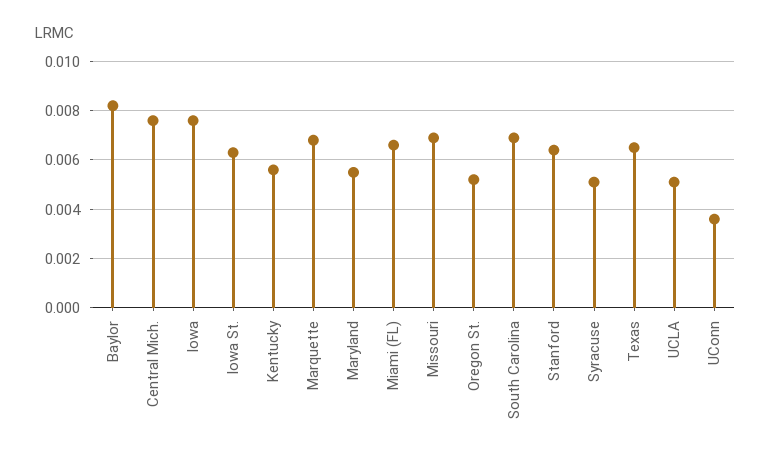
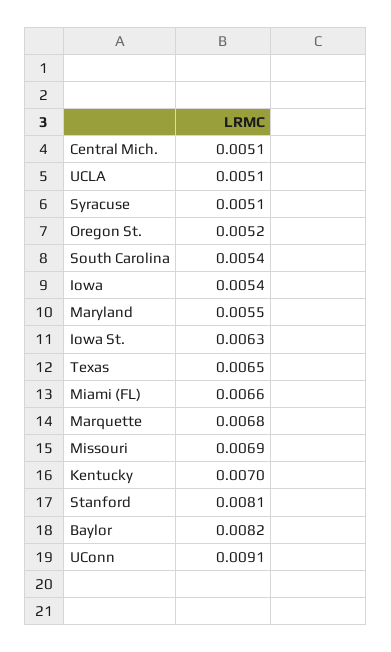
  {
    "Baylor": 0.0082,
-   "Central Mich.": 0.0075,
+   "Central Mich.": 0.0051,
-   "Iowa": 0.0075,
+   "Iowa": 0.0054,
    "Iowa St.": 0.0063,
-   "Kentucky": 0.0055,
+   "Kentucky": 0.007,
    "Marquette": 0.0068,
    "Maryland": 0.0055,
    "Miami (FL)": 0.0066,
    "Missouri": 0.0069,
    "Oregon St.": 0.0052,
-   "South Carolina": 0.007,
+   "South Carolina": 0.0054,
-   "Stanford": 0.0065,
+   "Stanford": 0.0081,
    "Syracuse": 0.0051,
    "Texas": 0.0065,
    "UCLA": 0.0051,
-   "UConn": 0.0035
+   "UConn": 0.0091
  }

